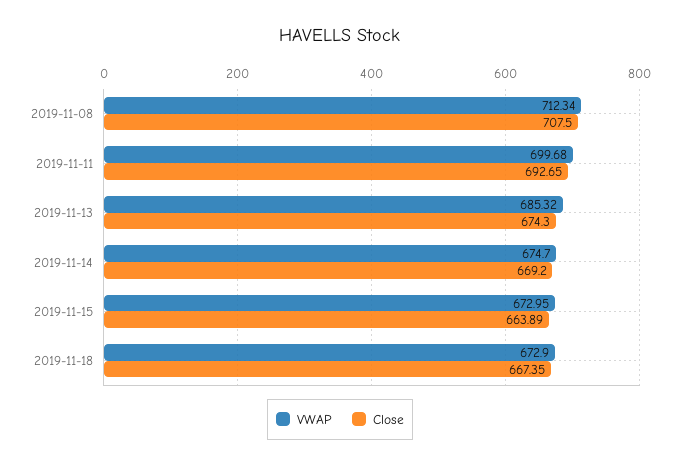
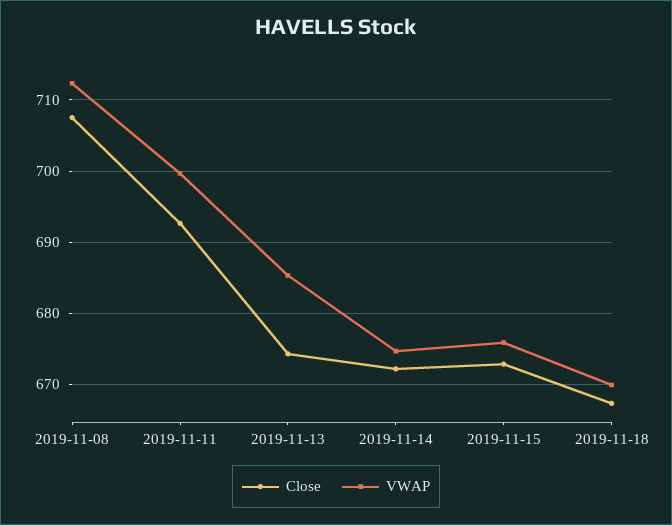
  {
    "VWAP": {
      "2019-11-08": 712.34,
      "2019-11-11": 699.68,
      "2019-11-13": 685.32,
      "2019-11-14": 674.7,
-     "2019-11-15": 672.95,
+     "2019-11-15": 676,
-     "2019-11-18": 672.9
+     "2019-11-18": 670
    },
    "Close": {
      "2019-11-08": 707.5,
      "2019-11-11": 692.65,
      "2019-11-13": 674.3,
-     "2019-11-14": 669.2,
+     "2019-11-14": 672,
-     "2019-11-15": 663.89,
+     "2019-11-15": 673,
      "2019-11-18": 667.35
    }
  }

